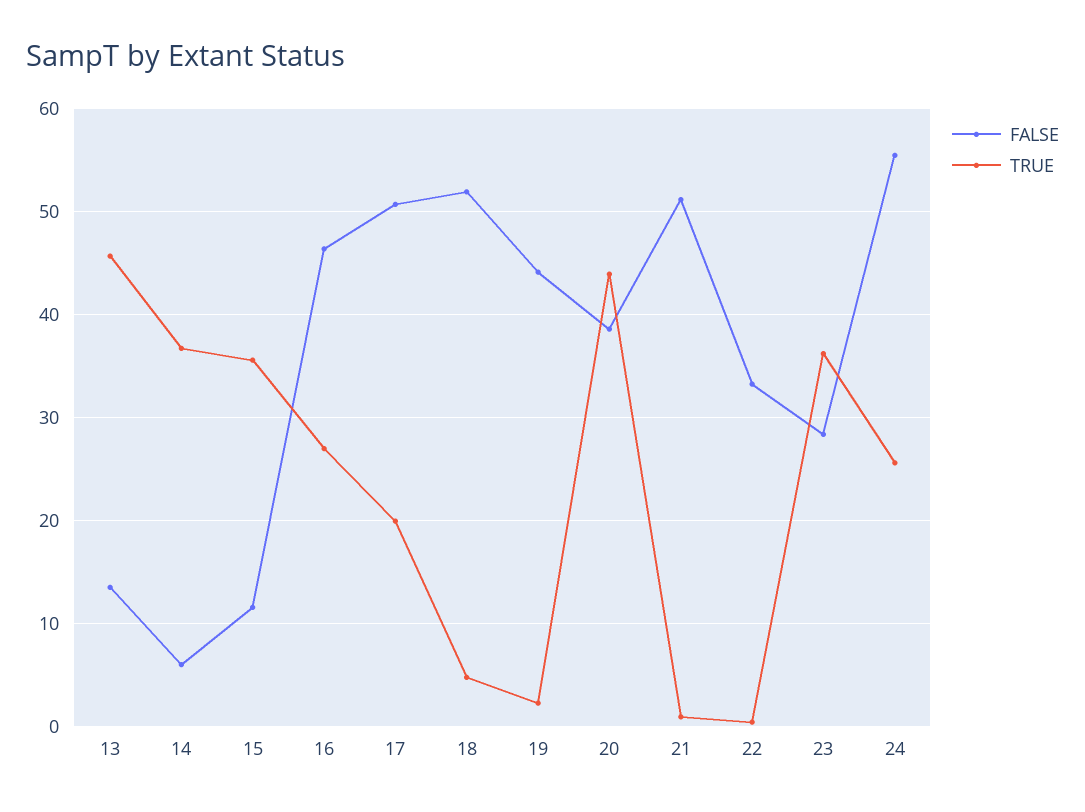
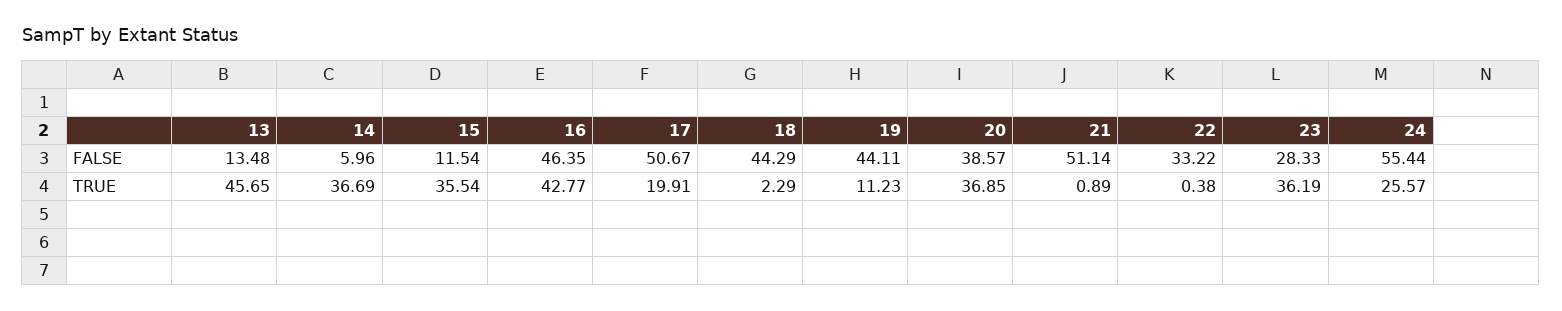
  {
    "FALSE": {
      "13": 13.48,
      "14": 5.96,
      "15": 11.54,
      "16": 46.35,
      "17": 50.67,
-     "18": 52,
+     "18": 44.29,
      "19": 44.11,
      "20": 38.57,
      "21": 51.14,
      "22": 33.22,
      "23": 28.33,
      "24": 55.44
    },
    "TRUE": {
      "13": 45.65,
      "14": 36.69,
      "15": 35.54,
-     "16": 27,
+     "16": 42.77,
      "17": 19.91,
-     "18": 5,
+     "18": 2.29,
-     "19": 2,
+     "19": 11.23,
-     "20": 44,
+     "20": 36.85,
      "21": 0.89,
      "22": 0.38,
      "23": 36.19,
      "24": 25.57
    }
  }

